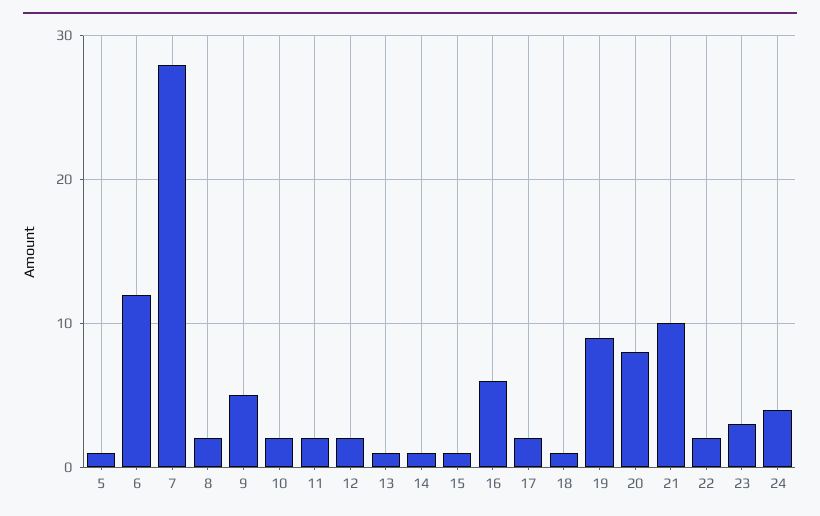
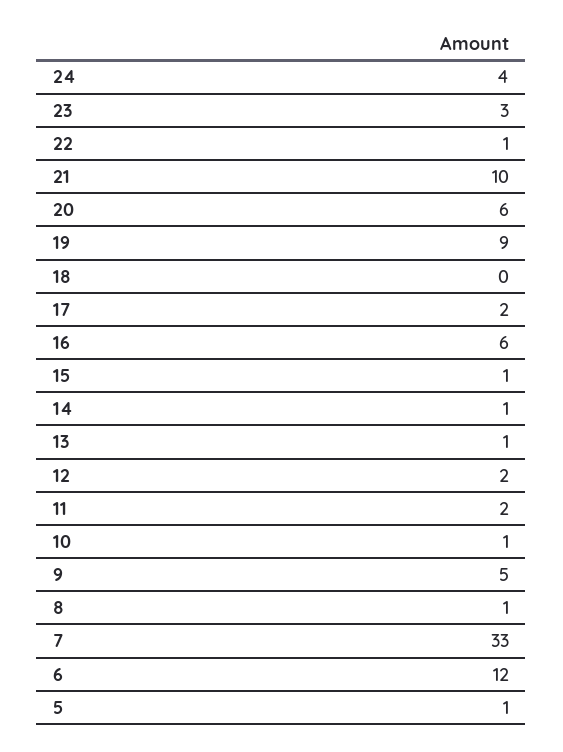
  {
    "5": 1,
    "6": 12,
-   "7": 28,
+   "7": 33,
-   "8": 2,
+   "8": 1,
    "9": 5,
-   "10": 2,
+   "10": 1,
    "11": 2,
    "12": 2,
    "13": 1,
    "14": 1,
    "15": 1,
    "16": 6,
    "17": 2,
-   "18": 1,
+   "18": 0,
    "19": 9,
-   "20": 8,
+   "20": 6,
    "21": 10,
-   "22": 2,
+   "22": 1,
    "23": 3,
    "24": 4
  }

